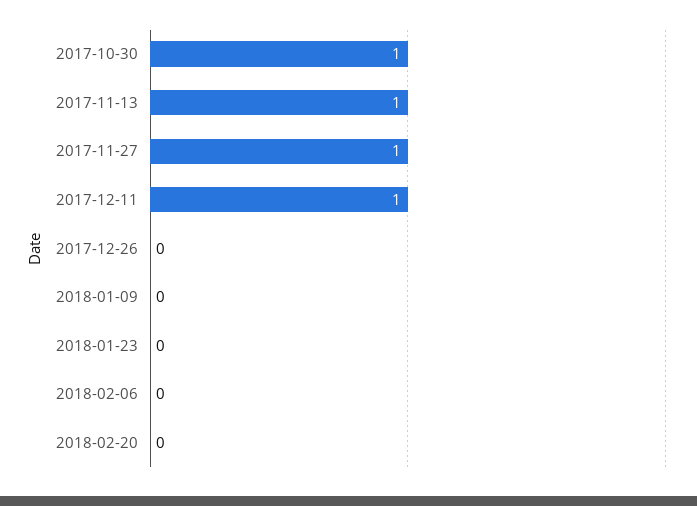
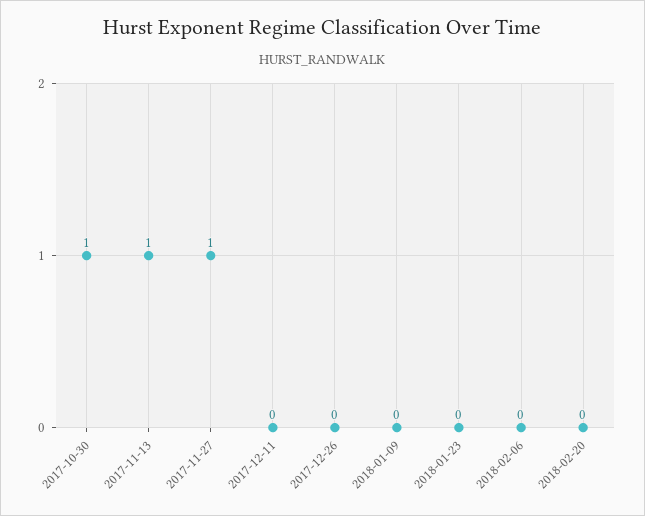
  {
    "2017-10-30": 1,
    "2017-11-13": 1,
    "2017-11-27": 1,
-   "2017-12-11": 1,
+   "2017-12-11": 0,
    "2017-12-26": 0,
    "2018-01-09": 0,
    "2018-01-23": 0,
    "2018-02-06": 0,
    "2018-02-20": 0
  }

